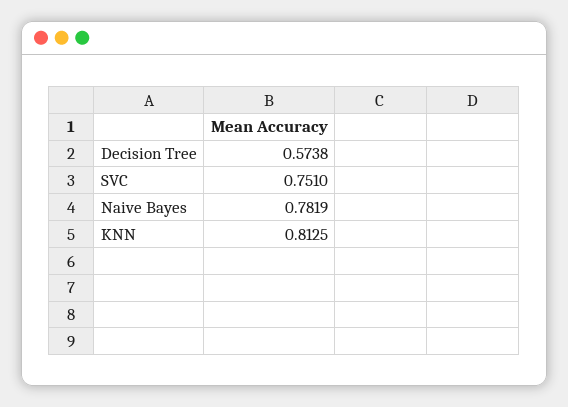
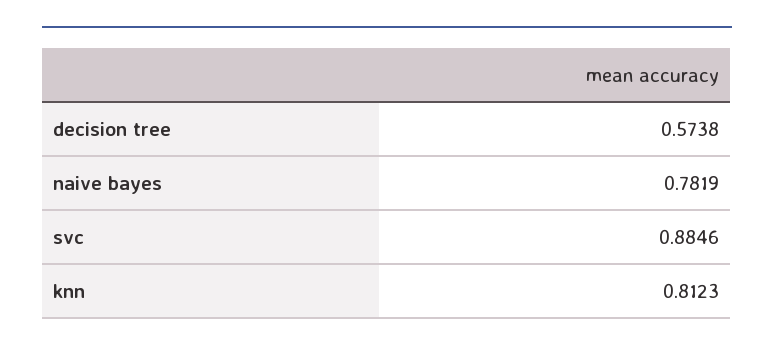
  {
    "Decision Tree": 0.5738,
-   "SVC": 0.751,
+   "SVC": 0.8846,
    "Naive Bayes": 0.7819,
-   "KNN": 0.8125
+   "KNN": 0.8123
  }

